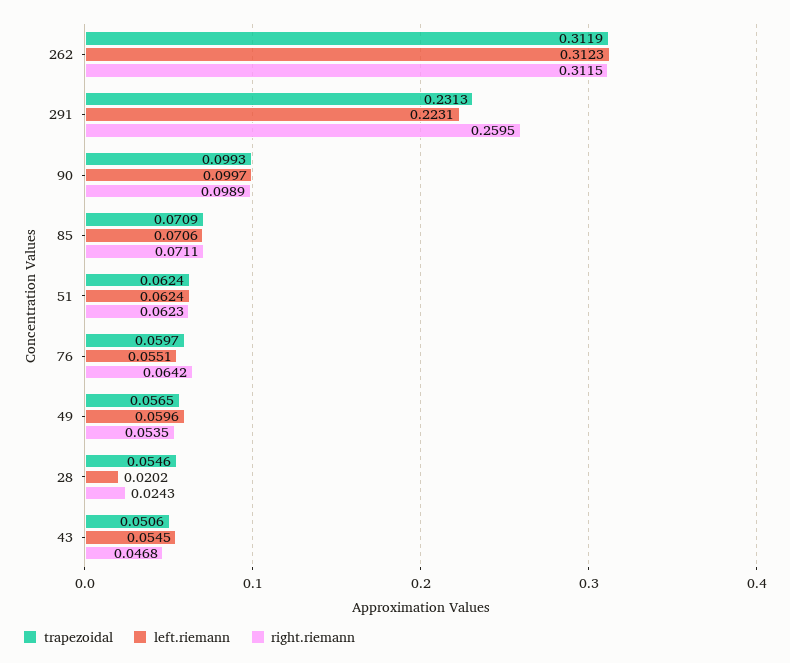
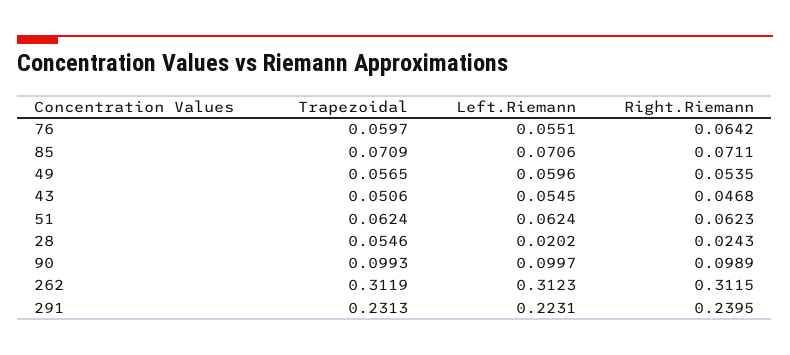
  {
    "trapezoidal": {
      "262": 0.3119,
      "291": 0.2313,
      "90": 0.0993,
      "85": 0.0709,
      "51": 0.0624,
      "76": 0.0597,
      "49": 0.0565,
      "28": 0.0546,
      "43": 0.0506
    },
    "left.riemann": {
      "262": 0.3123,
      "291": 0.2231,
      "90": 0.0997,
      "85": 0.0706,
      "51": 0.0624,
      "76": 0.0551,
      "49": 0.0596,
      "28": 0.0202,
      "43": 0.0545
    },
    "right.riemann": {
      "262": 0.3115,
-     "291": 0.2595,
+     "291": 0.2395,
      "90": 0.0989,
      "85": 0.0711,
      "51": 0.0623,
      "76": 0.0642,
      "49": 0.0535,
      "28": 0.0243,
      "43": 0.0468
    }
  }

